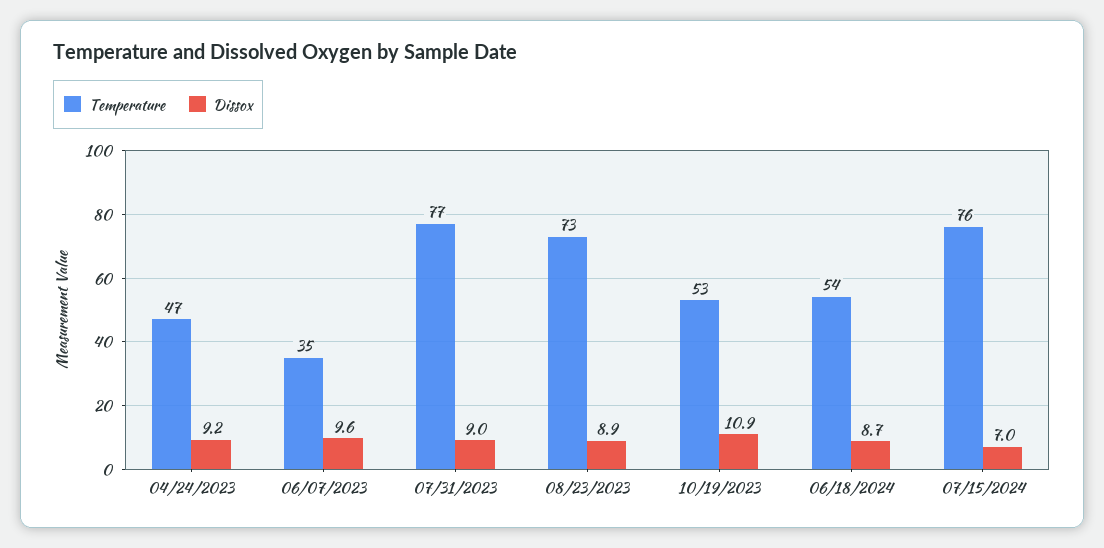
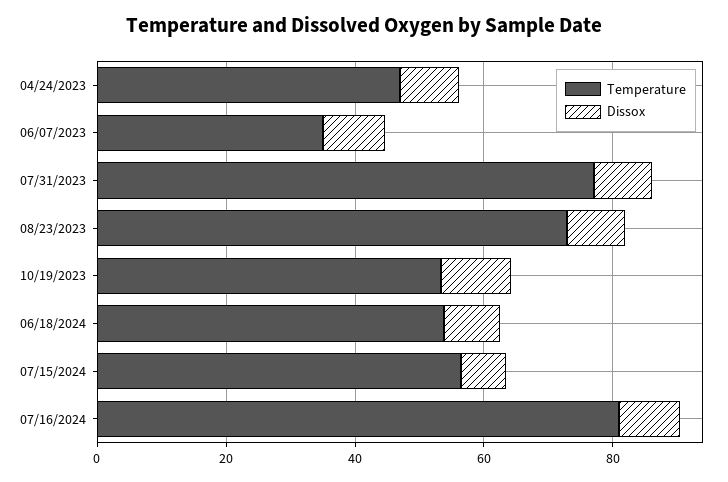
  {
    "Temperature": {
      "04/24/2023": 47,
      "06/07/2023": 35,
      "07/31/2023": 77,
      "08/23/2023": 73,
      "10/19/2023": 53,
      "06/18/2024": 54,
-     "07/15/2024": 76
+     "07/15/2024": 55,
+     "07/16/2024": 80
    },
    "Dissox": {
      "04/24/2023": 9.2,
      "06/07/2023": 9.6,
      "07/31/2023": 9,
      "08/23/2023": 8.9,
      "10/19/2023": 10.9,
      "06/18/2024": 8.7,
-     "07/15/2024": 7
+     "07/15/2024": 7,
+     "07/16/2024": 10
    }
  }

